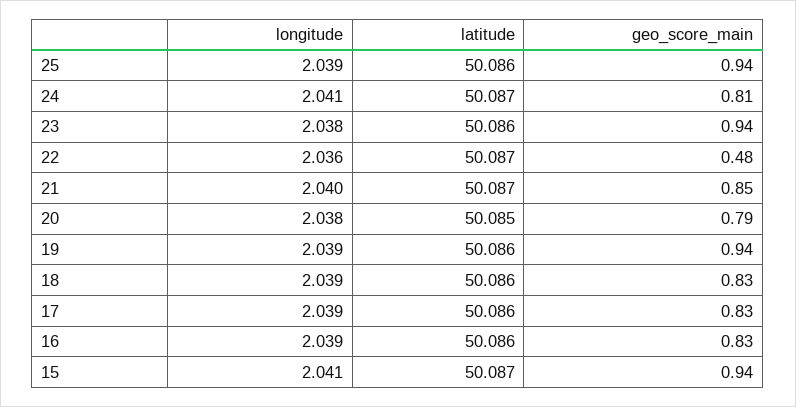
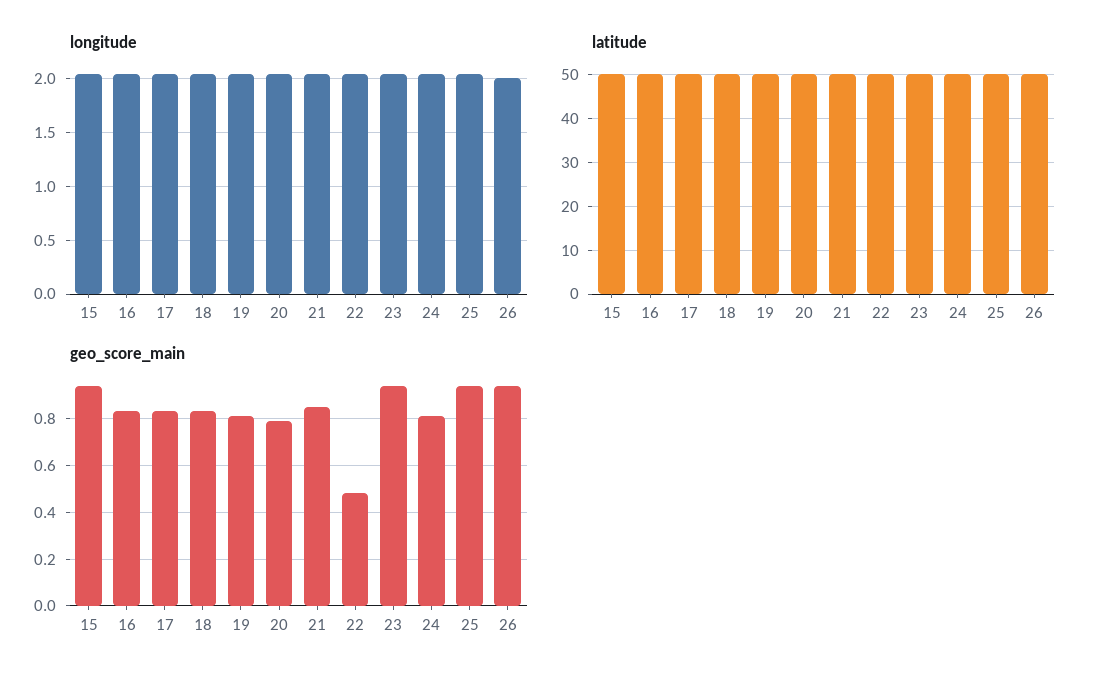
  {
    "longitude": {
      "25": 2.039,
      "24": 2.041,
      "23": 2.038,
      "22": 2.036,
      "21": 2.04,
      "20": 2.038,
      "19": 2.039,
      "18": 2.039,
      "17": 2.039,
      "16": 2.039,
-     "15": 2.041
+     "15": 2.041,
+     "26": 2
    },
    "latitude": {
      "25": 50.086,
      "24": 50.087,
      "23": 50.086,
      "22": 50.087,
      "21": 50.087,
      "20": 50.085,
      "19": 50.086,
      "18": 50.086,
      "17": 50.086,
      "16": 50.086,
-     "15": 50.087
+     "15": 50.087,
+     "26": 50
    },
    "geo_score_main": {
      "25": 0.94,
      "24": 0.81,
      "23": 0.94,
      "22": 0.48,
      "21": 0.85,
      "20": 0.79,
-     "19": 0.94,
+     "19": 0.8,
      "18": 0.83,
      "17": 0.83,
      "16": 0.83,
-     "15": 0.94
+     "15": 0.94,
+     "26": 0.95
    }
  }

